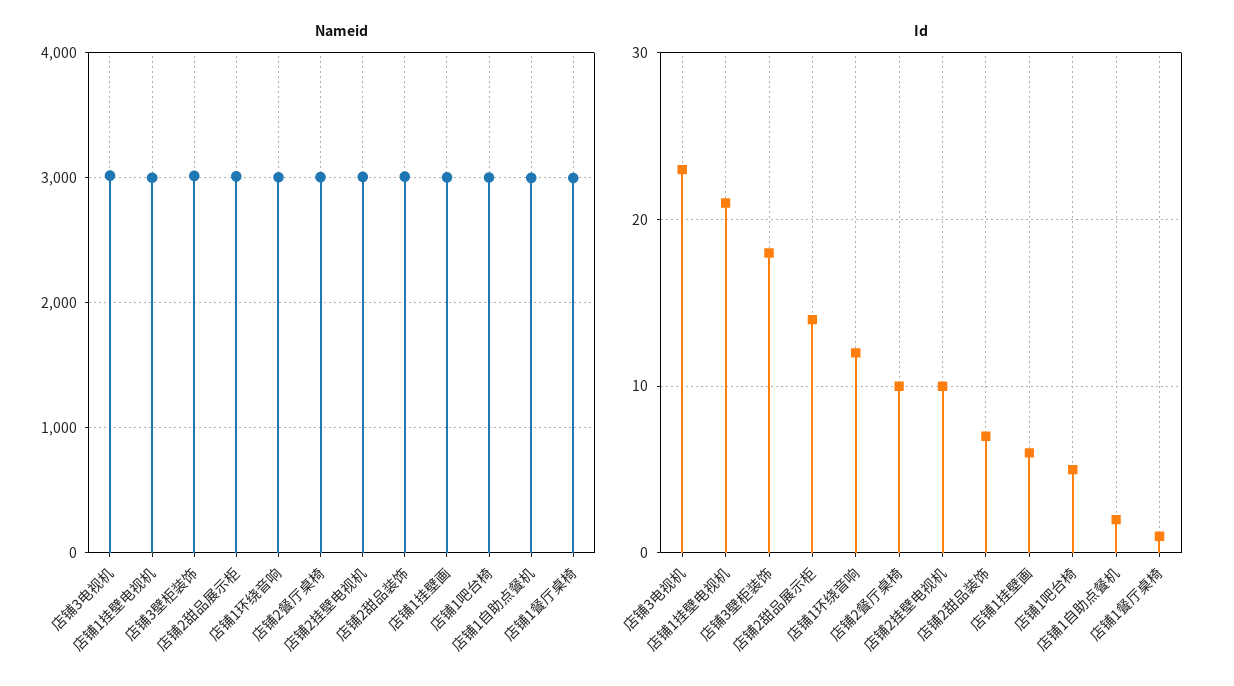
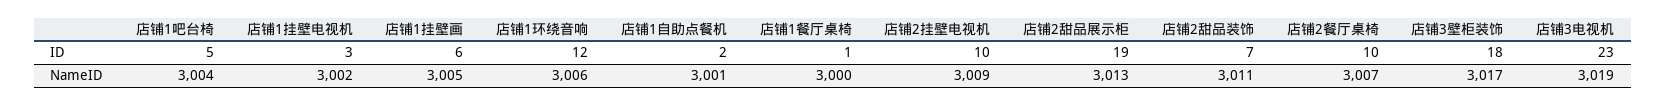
  {
    "Nameid": {
      "店铺3电视机": 3019,
      "店铺1挂壁电视机": 3002,
      "店铺3壁柜装饰": 3017,
      "店铺2甜品展示柜": 3013,
      "店铺1环绕音响": 3006,
      "店铺2餐厅桌椅": 3007,
      "店铺2挂壁电视机": 3009,
      "店铺2甜品装饰": 3011,
      "店铺1挂壁画": 3005,
      "店铺1吧台椅": 3004,
      "店铺1自助点餐机": 3001,
      "店铺1餐厅桌椅": 3000
    },
    "Id": {
      "店铺3电视机": 23,
-     "店铺1挂壁电视机": 21,
+     "店铺1挂壁电视机": 3,
      "店铺3壁柜装饰": 18,
-     "店铺2甜品展示柜": 14,
+     "店铺2甜品展示柜": 19,
      "店铺1环绕音响": 12,
      "店铺2餐厅桌椅": 10,
      "店铺2挂壁电视机": 10,
      "店铺2甜品装饰": 7,
      "店铺1挂壁画": 6,
      "店铺1吧台椅": 5,
      "店铺1自助点餐机": 2,
      "店铺1餐厅桌椅": 1
    }
  }

